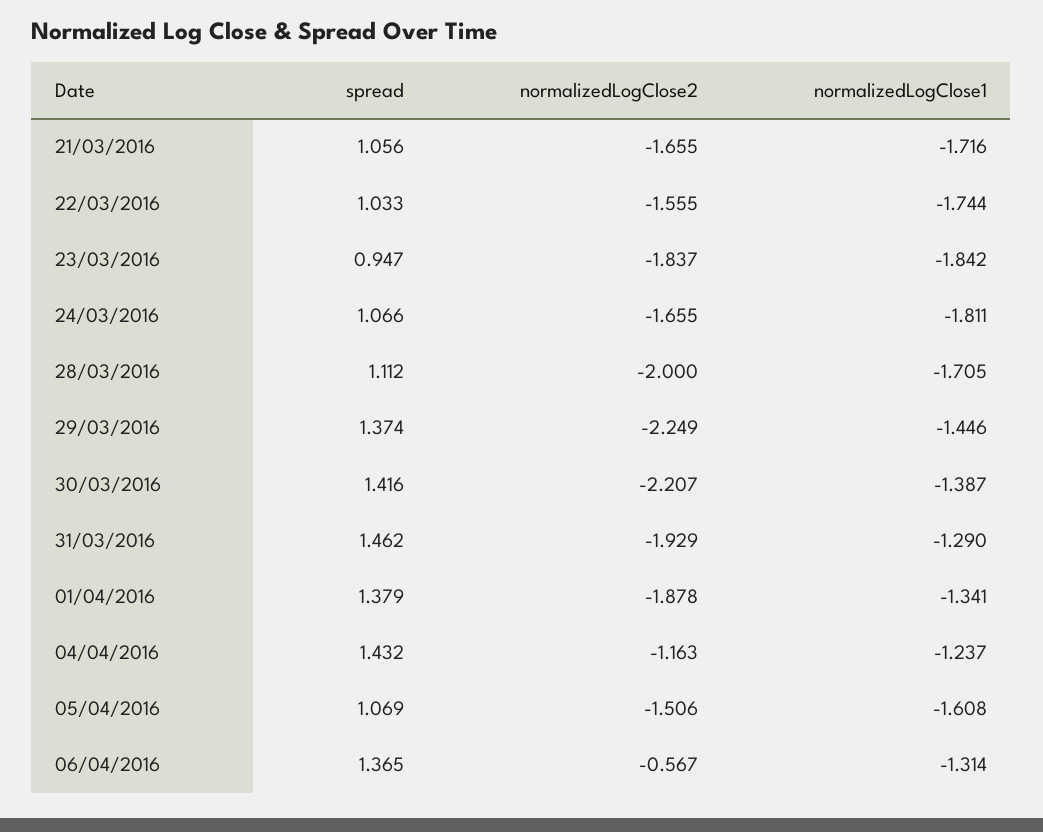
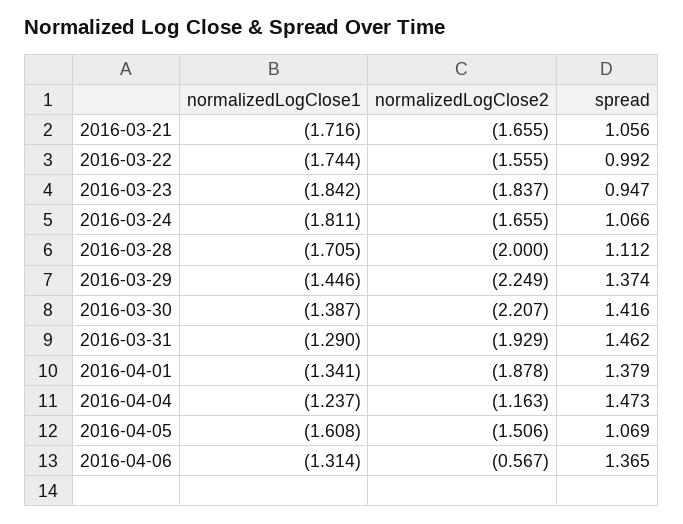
  {
    "spread": {
      "21/03/2016": 1.056,
-     "22/03/2016": 1.033,
+     "22/03/2016": 0.992,
      "23/03/2016": 0.947,
      "24/03/2016": 1.066,
      "28/03/2016": 1.112,
      "29/03/2016": 1.374,
      "30/03/2016": 1.416,
      "31/03/2016": 1.462,
      "01/04/2016": 1.379,
-     "04/04/2016": 1.432,
+     "04/04/2016": 1.473,
      "05/04/2016": 1.069,
      "06/04/2016": 1.365
    },
    "normalizedLogClose2": {
      "21/03/2016": -1.655,
      "22/03/2016": -1.555,
      "23/03/2016": -1.837,
      "24/03/2016": -1.655,
      "28/03/2016": -2,
      "29/03/2016": -2.249,
      "30/03/2016": -2.207,
      "31/03/2016": -1.929,
      "01/04/2016": -1.878,
      "04/04/2016": -1.163,
      "05/04/2016": -1.506,
      "06/04/2016": -0.567
    },
    "normalizedLogClose1": {
      "21/03/2016": -1.716,
      "22/03/2016": -1.744,
      "23/03/2016": -1.842,
      "24/03/2016": -1.811,
      "28/03/2016": -1.705,
      "29/03/2016": -1.446,
      "30/03/2016": -1.387,
      "31/03/2016": -1.29,
      "01/04/2016": -1.341,
      "04/04/2016": -1.237,
      "05/04/2016": -1.608,
      "06/04/2016": -1.314
    }
  }

